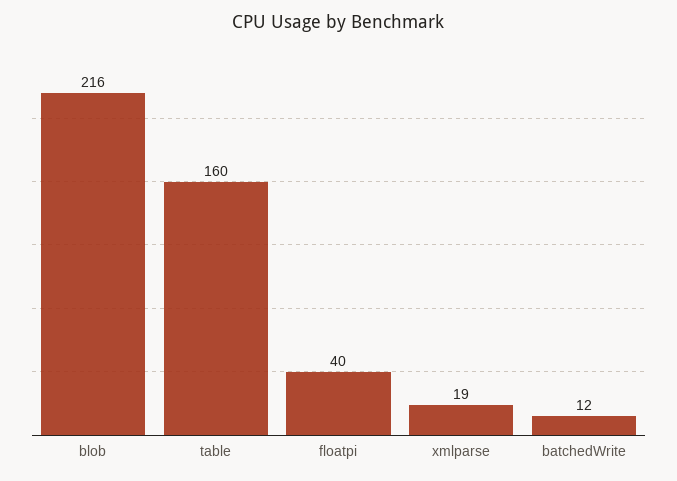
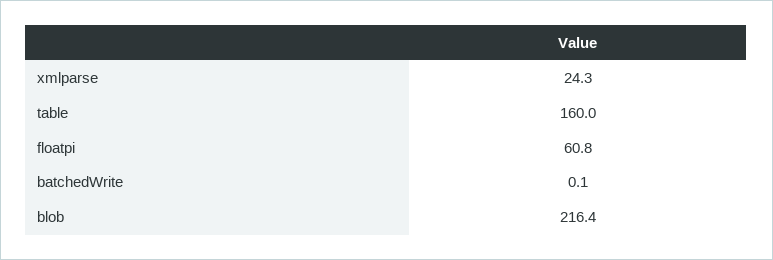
  {
    "blob": 216.4,
    "table": 160,
-   "floatpi": 40,
+   "floatpi": 60.8,
-   "xmlparse": 19,
+   "xmlparse": 24.3,
-   "batchedWrite": 12
+   "batchedWrite": 0.1
  }

